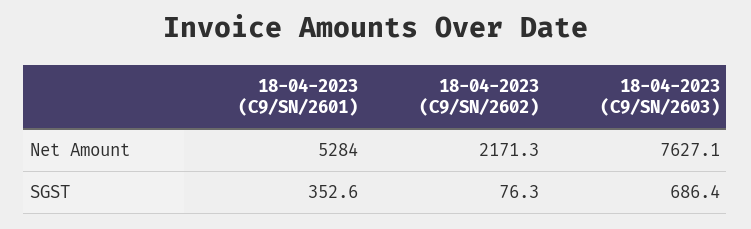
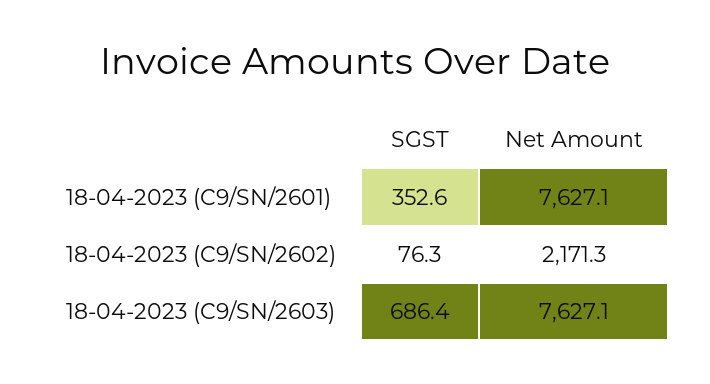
  {
    "18-04-2023 (C9/SN/2601)": {
-     "Net Amount": 5284,
+     "Net Amount": 7627.1,
      "SGST": 352.6
    },
    "18-04-2023 (C9/SN/2602)": {
      "Net Amount": 2171.3,
      "SGST": 76.3
    },
    "18-04-2023 (C9/SN/2603)": {
      "Net Amount": 7627.1,
      "SGST": 686.4
    }
  }

